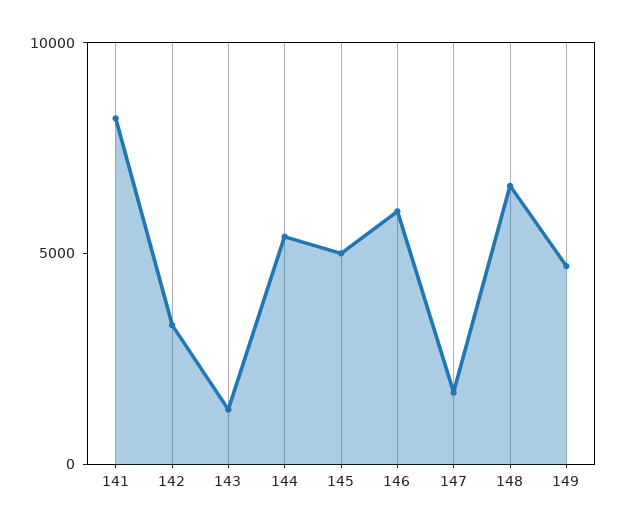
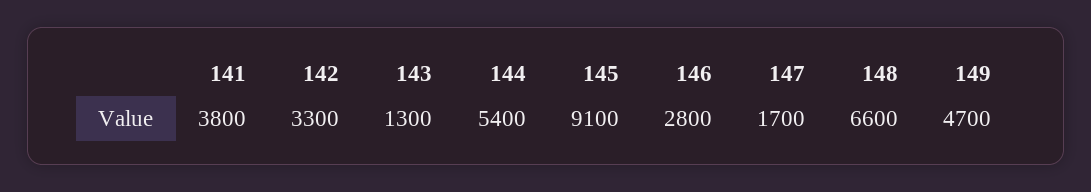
  {
-   "141": 8000,
+   "141": 3800,
    "142": 3300,
    "143": 1300,
    "144": 5400,
-   "145": 5000,
+   "145": 9100,
-   "146": 6000,
+   "146": 2800,
    "147": 1700,
    "148": 6600,
    "149": 4700
  }

